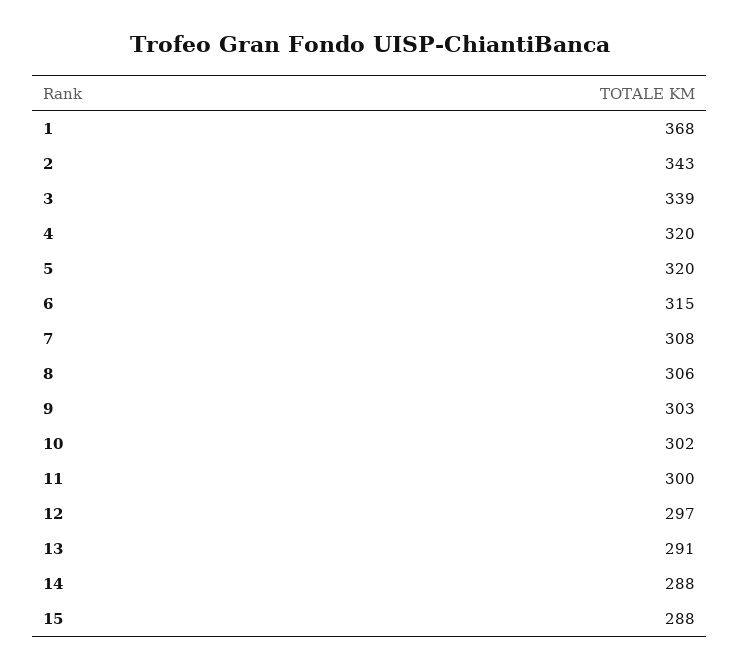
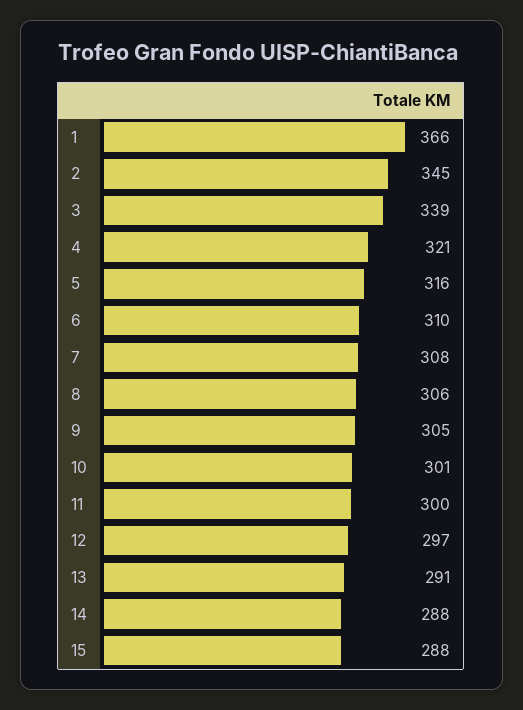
  {
-   "1": 368,
+   "1": 366,
-   "2": 343,
+   "2": 345,
    "3": 339,
-   "4": 320,
+   "4": 321,
-   "5": 320,
+   "5": 316,
-   "6": 315,
+   "6": 310,
    "7": 308,
    "8": 306,
-   "9": 303,
+   "9": 305,
-   "10": 302,
+   "10": 301,
    "11": 300,
    "12": 297,
    "13": 291,
    "14": 288,
    "15": 288
  }

